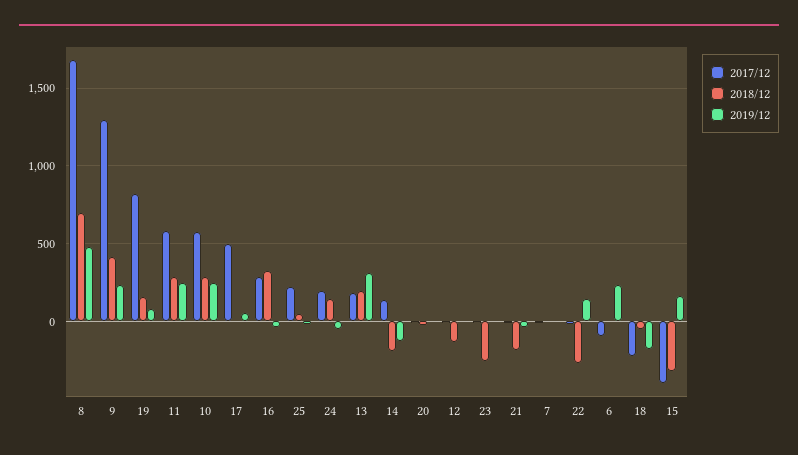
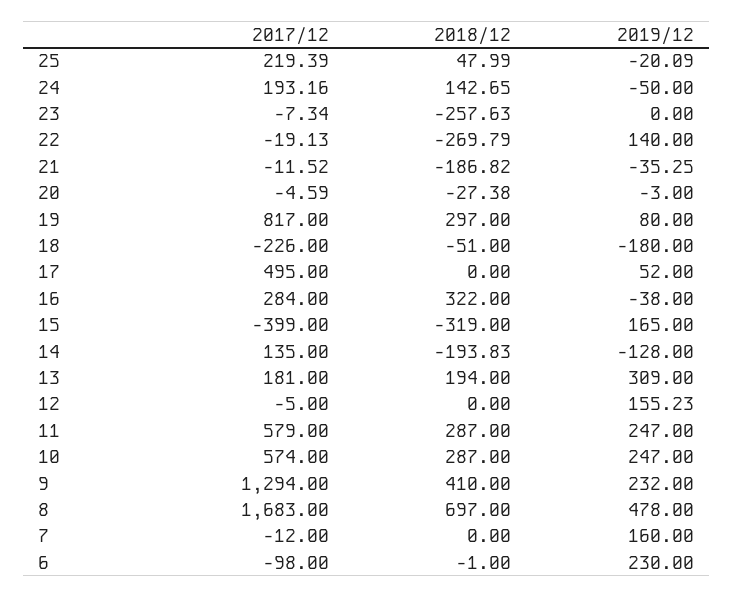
  {
    "2017/12": {
      "8": 1683,
      "9": 1294,
      "19": 817,
      "11": 579,
      "10": 574,
      "17": 495,
      "16": 284,
      "25": 219.39,
      "24": 193.16,
      "13": 181,
      "14": 135,
      "20": -4.59,
      "12": -5,
      "23": -7.34,
      "21": -11.52,
      "7": -12,
      "22": -19.13,
      "6": -98,
      "18": -226,
      "15": -399
    },
    "2018/12": {
      "8": 697,
      "9": 410,
-     "19": 150,
+     "19": 297,
      "11": 287,
      "10": 287,
      "17": 0,
      "16": 322,
      "25": 47.99,
      "24": 142.65,
      "13": 194,
      "14": -193.83,
      "20": -27.38,
-     "12": -150,
+     "12": 0,
      "23": -257.63,
      "21": -186.82,
      "7": 0,
      "22": -269.79,
      "6": -1,
      "18": -51,
      "15": -319
    },
    "2019/12": {
      "8": 478,
      "9": 232,
      "19": 80,
      "11": 247,
      "10": 247,
      "17": 52,
      "16": -38,
      "25": -20.09,
      "24": -50,
      "13": 309,
      "14": -128,
      "20": -3,
-     "12": 0,
+     "12": 155.23,
      "23": 0,
      "21": -35.25,
-     "7": 0,
+     "7": 160,
      "22": 140,
      "6": 230,
      "18": -180,
      "15": 165
    }
  }

